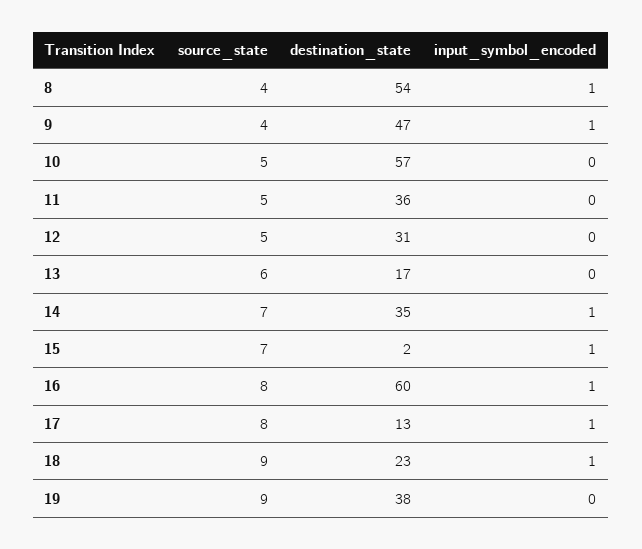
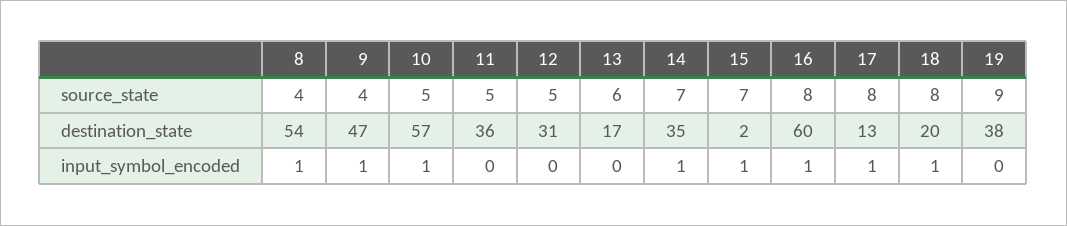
  {
    "source_state": {
      "8": 4,
      "9": 4,
      "10": 5,
      "11": 5,
      "12": 5,
      "13": 6,
      "14": 7,
      "15": 7,
      "16": 8,
      "17": 8,
-     "18": 9,
+     "18": 8,
      "19": 9
    },
    "destination_state": {
      "8": 54,
      "9": 47,
      "10": 57,
      "11": 36,
      "12": 31,
      "13": 17,
      "14": 35,
      "15": 2,
      "16": 60,
      "17": 13,
-     "18": 23,
+     "18": 20,
      "19": 38
    },
    "input_symbol_encoded": {
      "8": 1,
      "9": 1,
-     "10": 0,
+     "10": 1,
      "11": 0,
      "12": 0,
      "13": 0,
      "14": 1,
      "15": 1,
      "16": 1,
      "17": 1,
      "18": 1,
      "19": 0
    }
  }

